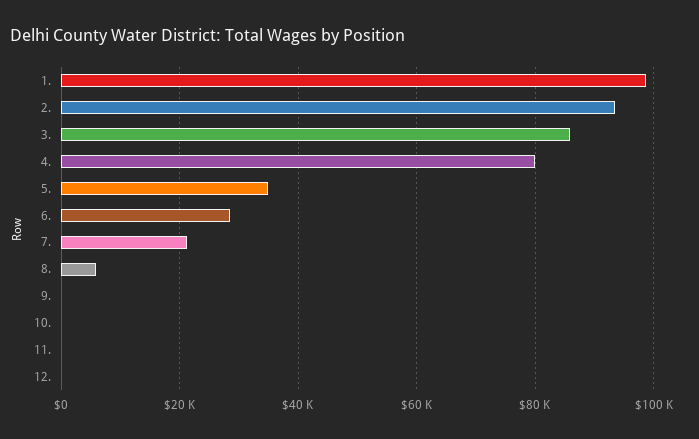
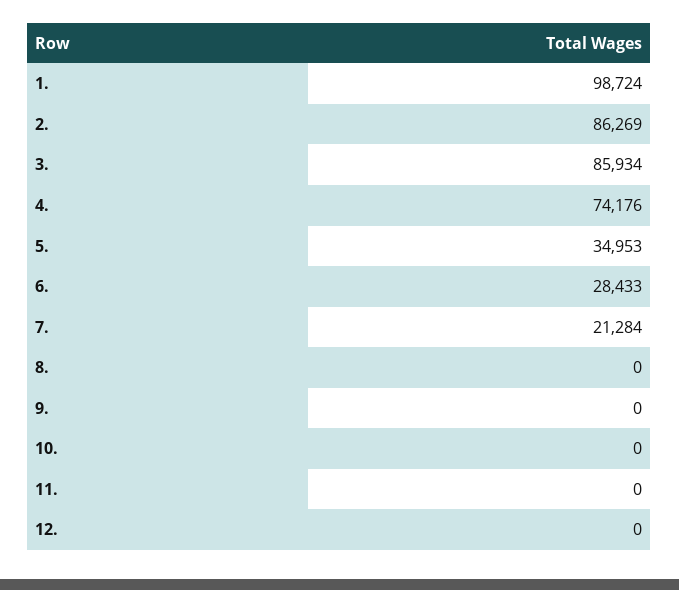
  {
    "1.": 98724,
-   "2.": 94000,
+   "2.": 86269,
    "3.": 85934,
-   "4.": 80000,
+   "4.": 74176,
    "5.": 34953,
    "6.": 28433,
    "7.": 21284,
-   "8.": 6000,
+   "8.": 0,
    "9.": 0,
    "10.": 0,
    "11.": 0,
    "12.": 0
  }

